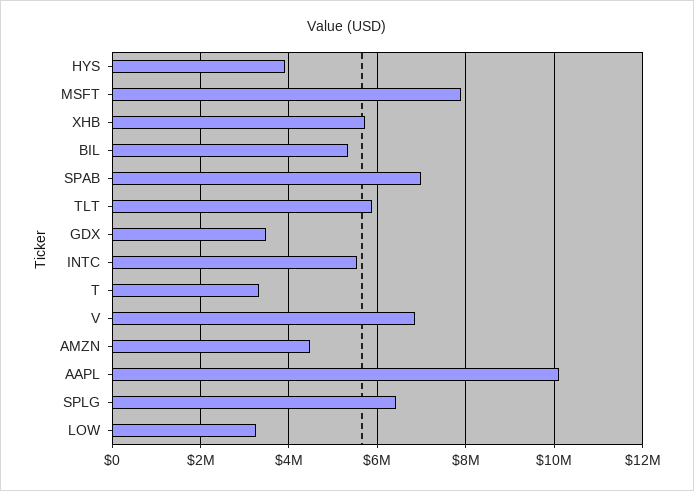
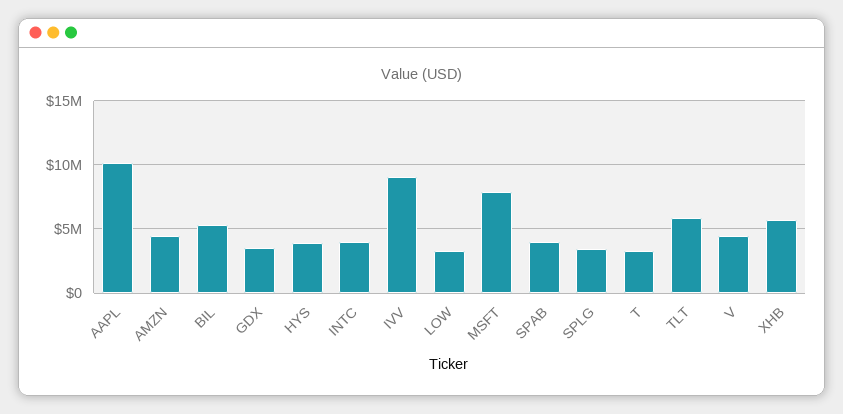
  {
    "HYS": 4000000,
    "MSFT": 8000000,
    "XHB": 5800000,
    "BIL": 5400000,
-   "SPAB": 7000000,
+   "SPAB": 4000000,
    "TLT": 5800000,
    "GDX": 3400000,
-   "INTC": 5600000,
+   "INTC": 4000000,
    "T": 3400000,
-   "V": 6800000,
+   "V": 4500000,
    "AMZN": 4400000,
    "AAPL": 10200000,
-   "SPLG": 6400000,
+   "SPLG": 3500000,
-   "LOW": 3200000
+   "LOW": 3200000,
+   "IVV": 9000000
  }

